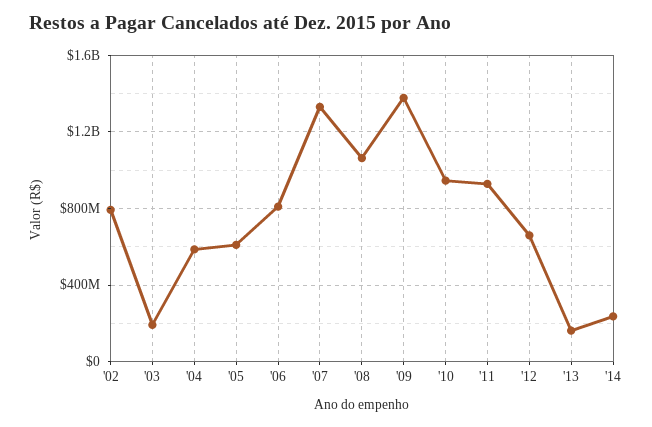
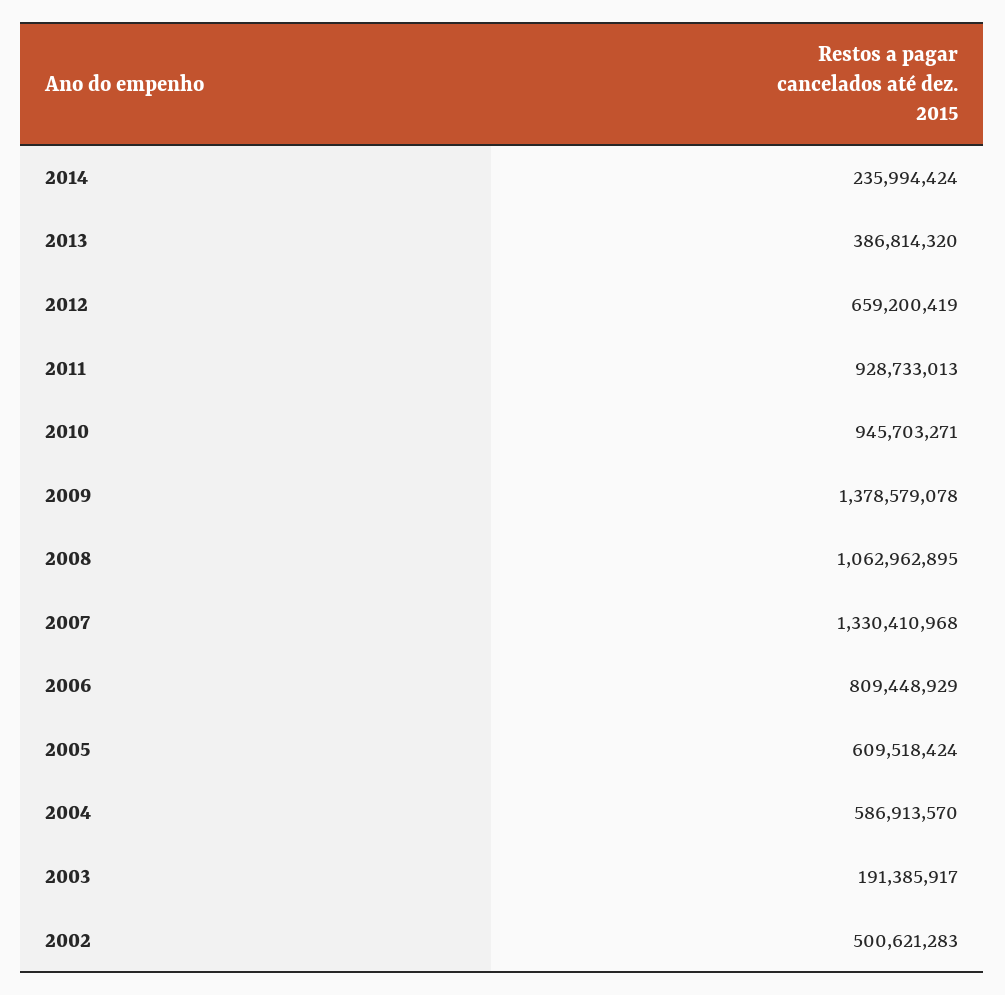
  {
-   "'02": 800000000,
+   "'02": 500621283,
    "'03": 191385917,
    "'04": 586913570,
    "'05": 609518424,
    "'06": 809448929,
    "'07": 1330410968,
    "'08": 1062962895,
    "'09": 1378579078,
    "'10": 945703271,
    "'11": 928733013,
    "'12": 659200419,
-   "'13": 150000000,
+   "'13": 386814320,
    "'14": 235994424
  }

